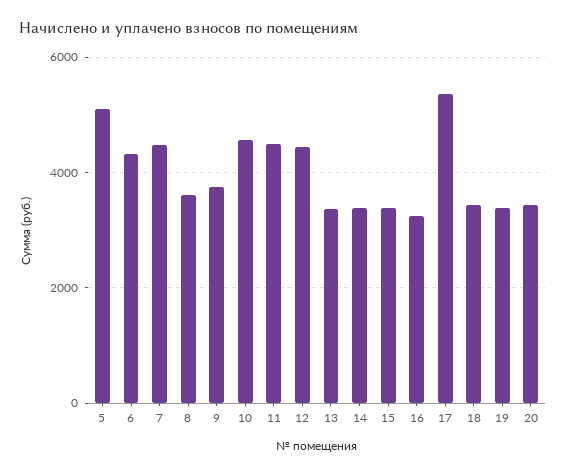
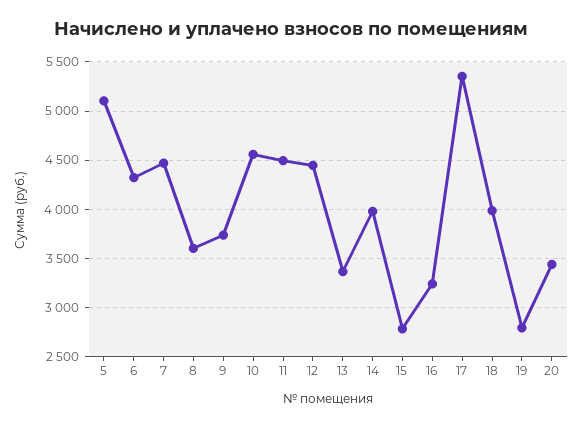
  {
    "5": 5100,
    "6": 4300,
    "7": 4500,
    "8": 3600,
    "9": 3700,
    "10": 4600,
    "11": 4500,
    "12": 4400,
    "13": 3400,
-   "14": 3400,
+   "14": 4000,
-   "15": 3400,
+   "15": 2800,
    "16": 3200,
    "17": 5400,
-   "18": 3400,
+   "18": 4000,
-   "19": 3400,
+   "19": 2800,
    "20": 3400
  }

